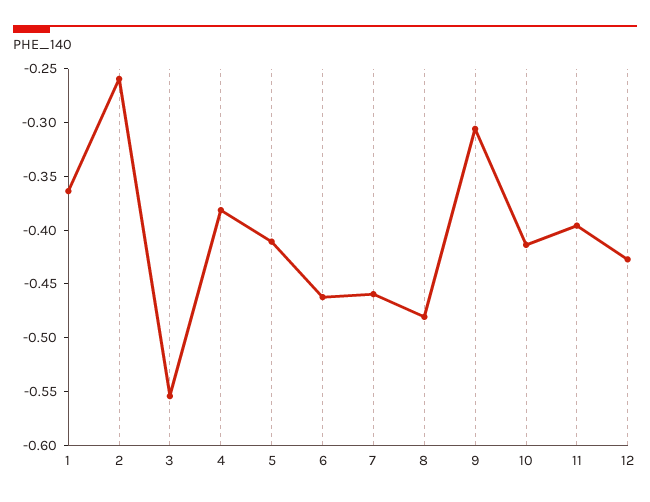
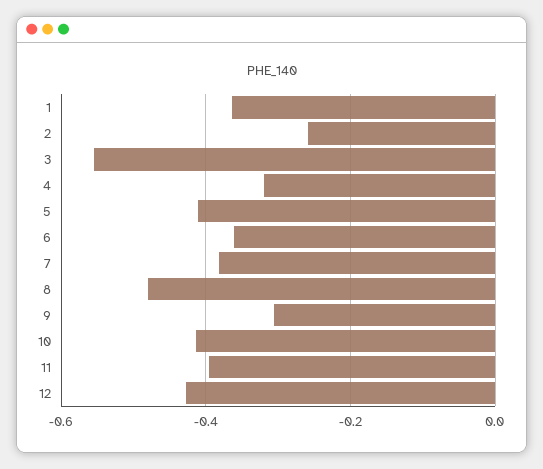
  {
    "1": -0.36,
    "2": -0.26,
    "3": -0.55,
-   "4": -0.38,
+   "4": -0.32,
    "5": -0.41,
-   "6": -0.46,
+   "6": -0.36,
-   "7": -0.46,
+   "7": -0.38,
    "8": -0.48,
    "9": -0.31,
    "10": -0.41,
    "11": -0.4,
    "12": -0.43
  }

